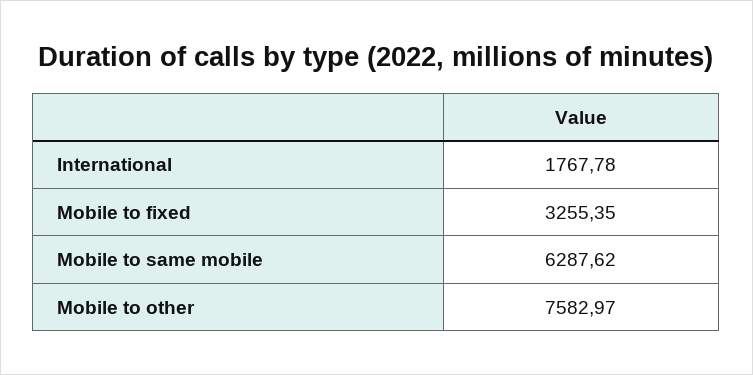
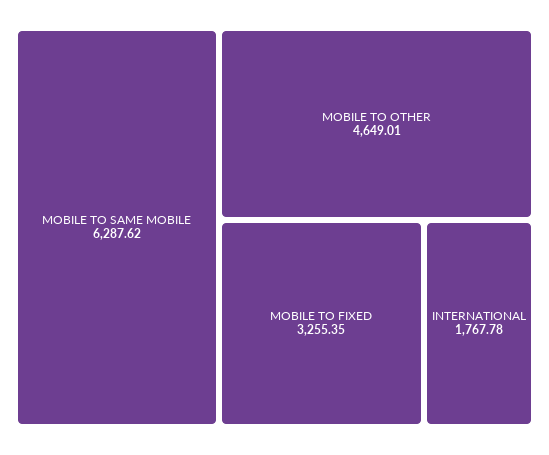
  {
    "International": 1767.78,
    "Mobile to fixed": 3255.35,
    "Mobile to same mobile": 6287.62,
-   "Mobile to other": 7582.97
+   "Mobile to other": 4649.01
  }

